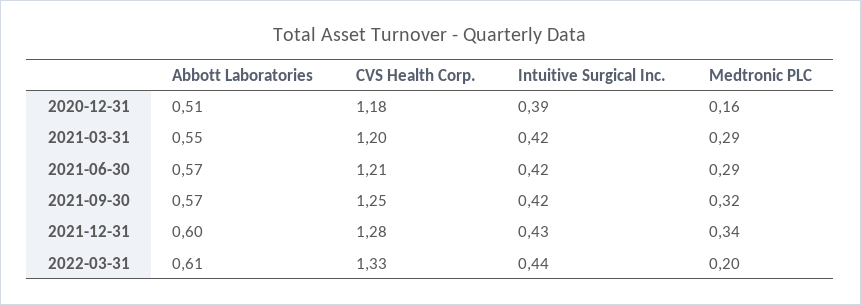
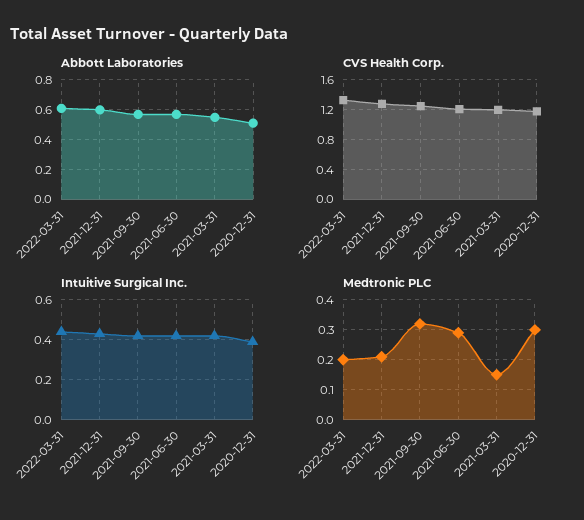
  {
    "Abbott Laboratories": {
      "2020-12-31": 0.51,
      "2021-03-31": 0.55,
      "2021-06-30": 0.57,
      "2021-09-30": 0.57,
      "2021-12-31": 0.6,
      "2022-03-31": 0.61
    },
    "CVS Health Corp.": {
      "2020-12-31": 1.18,
      "2021-03-31": 1.2,
      "2021-06-30": 1.21,
      "2021-09-30": 1.25,
      "2021-12-31": 1.28,
      "2022-03-31": 1.33
    },
    "Intuitive Surgical Inc.": {
      "2020-12-31": 0.39,
      "2021-03-31": 0.42,
      "2021-06-30": 0.42,
      "2021-09-30": 0.42,
      "2021-12-31": 0.43,
      "2022-03-31": 0.44
    },
    "Medtronic PLC": {
-     "2020-12-31": 0.16,
+     "2020-12-31": 0.3,
-     "2021-03-31": 0.29,
+     "2021-03-31": 0.15,
      "2021-06-30": 0.29,
      "2021-09-30": 0.32,
-     "2021-12-31": 0.34,
+     "2021-12-31": 0.2,
      "2022-03-31": 0.2
    }
  }

